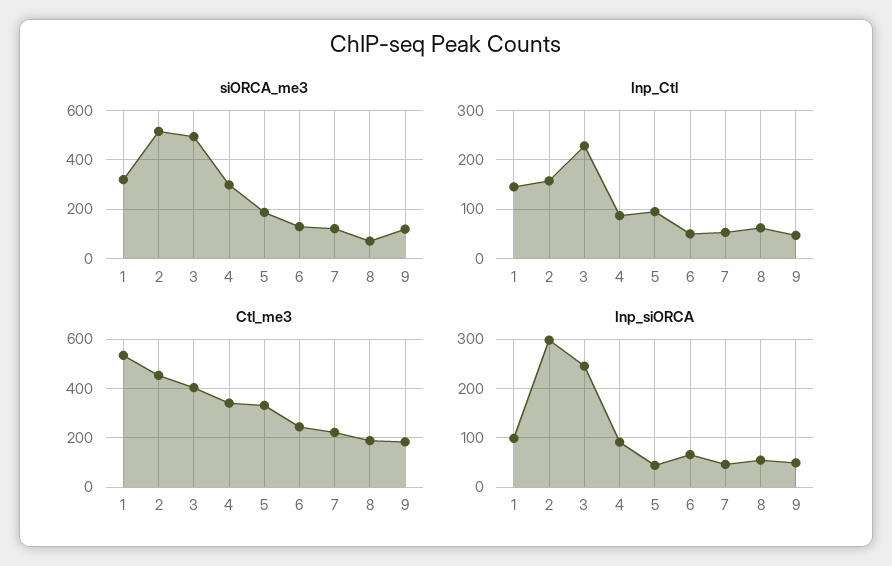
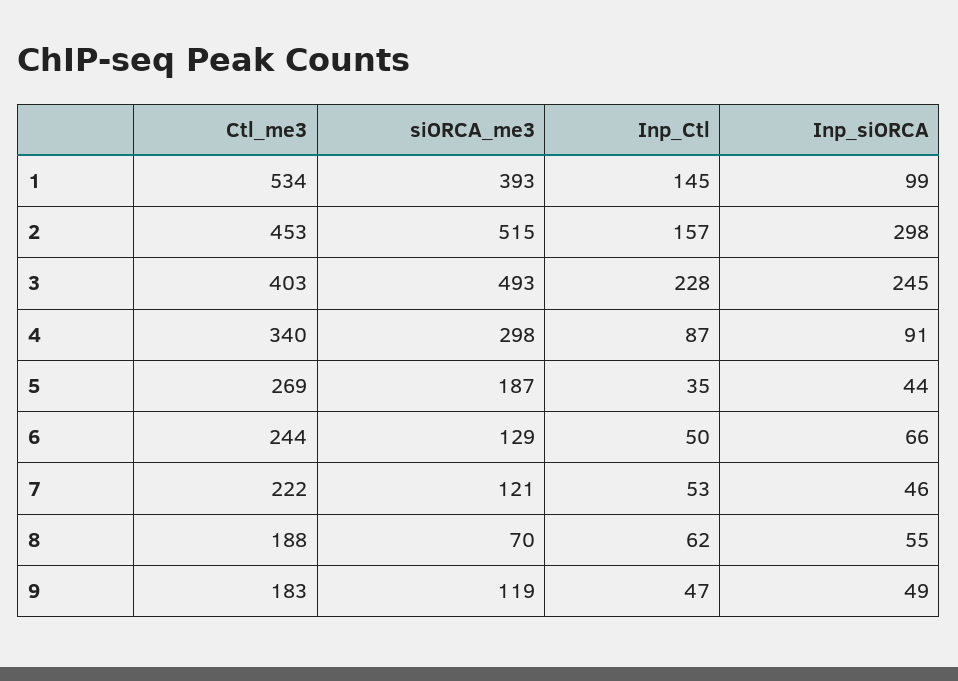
  {
    "siORCA_me3": {
-     "1": 325,
+     "1": 393,
      "2": 515,
      "3": 493,
      "4": 298,
      "5": 187,
      "6": 129,
      "7": 121,
      "8": 70,
      "9": 119
    },
    "Inp_Ctl": {
      "1": 145,
      "2": 157,
      "3": 228,
      "4": 87,
-     "5": 100,
+     "5": 35,
      "6": 50,
      "7": 53,
      "8": 62,
      "9": 47
    },
    "Ctl_me3": {
      "1": 534,
      "2": 453,
      "3": 403,
      "4": 340,
-     "5": 325,
+     "5": 269,
      "6": 244,
      "7": 222,
      "8": 188,
      "9": 183
    },
    "Inp_siORCA": {
      "1": 99,
      "2": 298,
      "3": 245,
      "4": 91,
      "5": 44,
      "6": 66,
      "7": 46,
      "8": 55,
      "9": 49
    }
  }

